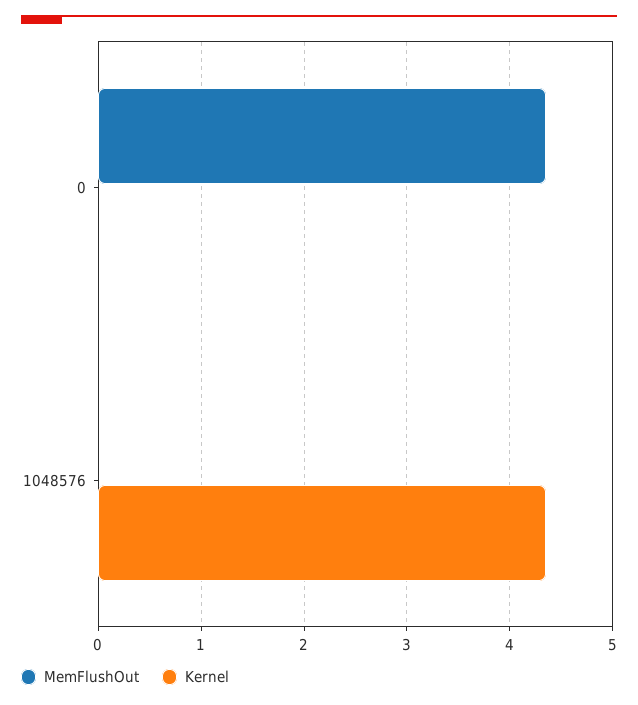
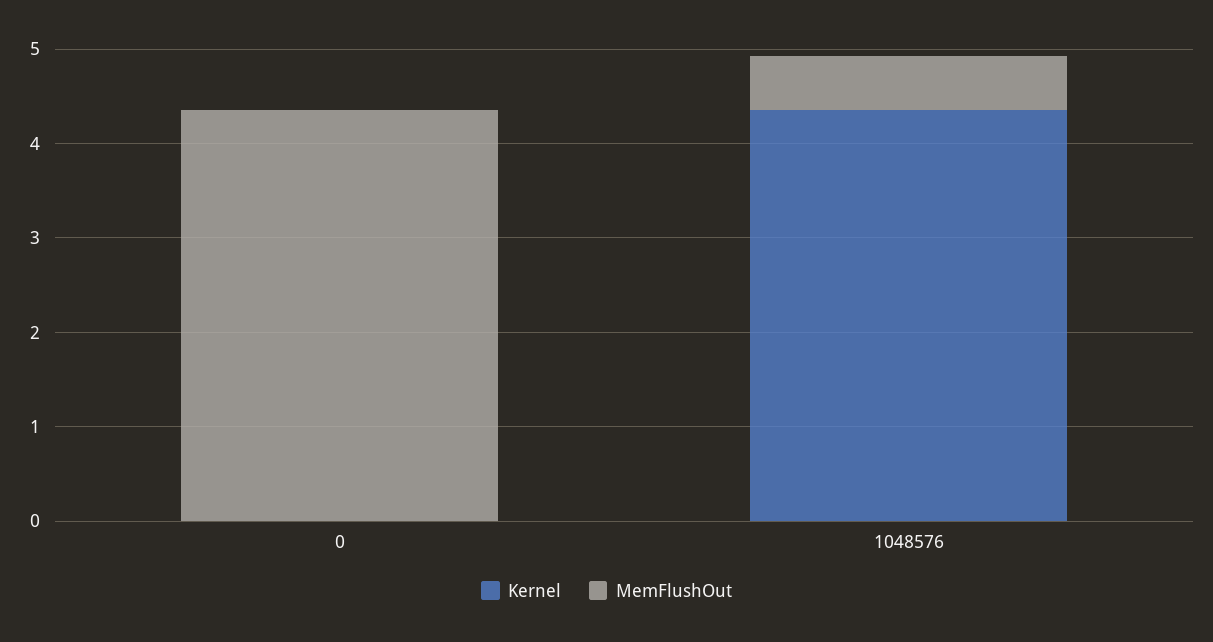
  {
    "MemFlushOut": {
      "0": 4.4,
-     "1048576": 0
+     "1048576": 0.6
    },
    "Kernel": {
      "0": 0,
      "1048576": 4.4
    }
  }

